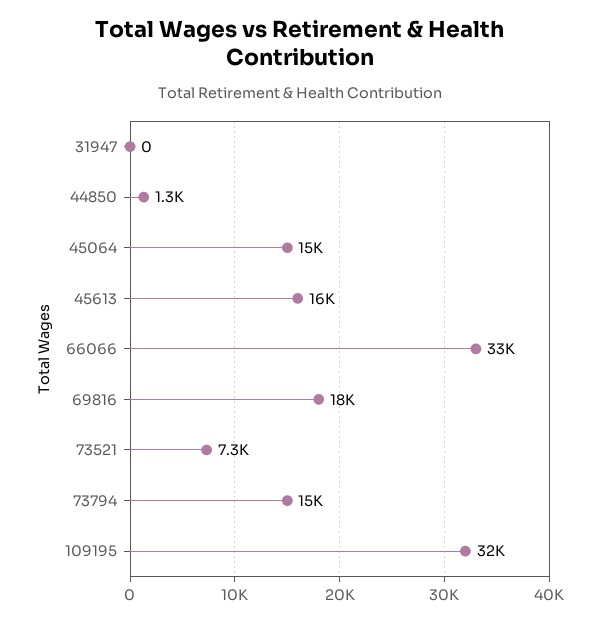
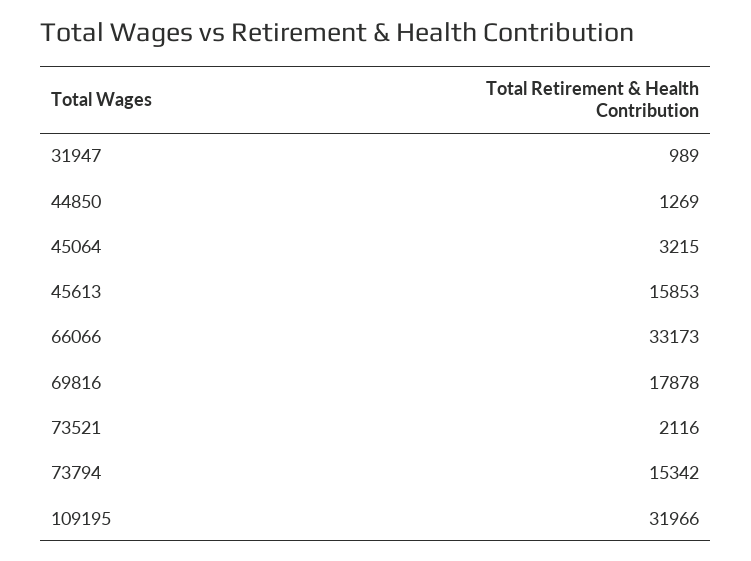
  {
-   "31947": 0,
+   "31947": 989,
    "44850": 1269,
-   "45064": 15000,
+   "45064": 3215,
    "45613": 15853,
    "66066": 33173,
    "69816": 17878,
-   "73521": 7300,
+   "73521": 2116,
    "73794": 15342,
    "109195": 31966
  }

